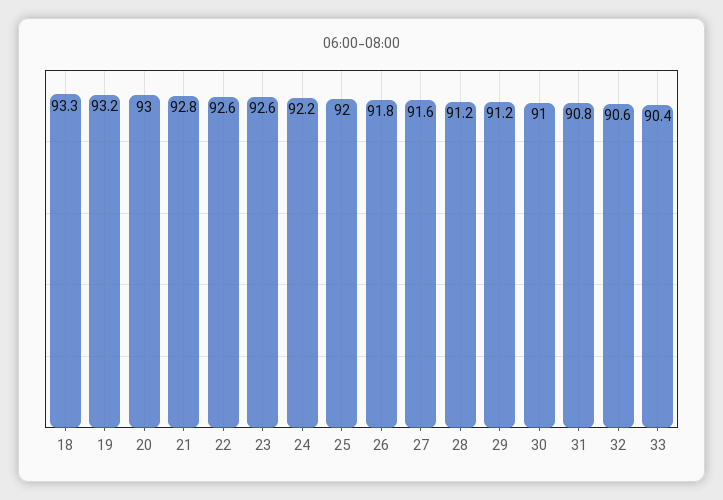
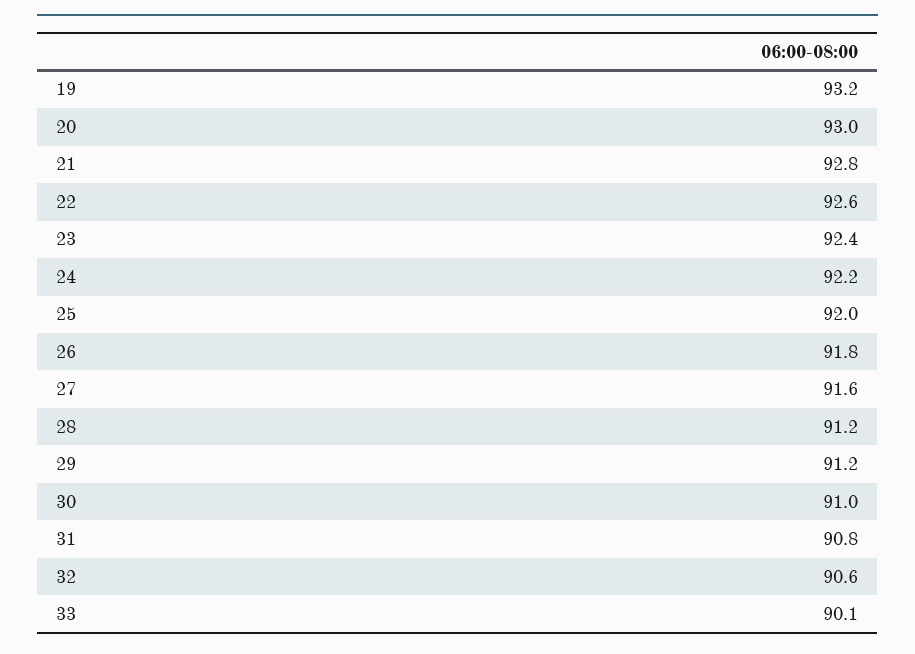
  {
-   "18": 93.3,
    "19": 93.2,
    "20": 93,
    "21": 92.8,
    "22": 92.6,
-   "23": 92.6,
+   "23": 92.4,
    "24": 92.2,
    "25": 92,
    "26": 91.8,
    "27": 91.6,
    "28": 91.2,
    "29": 91.2,
    "30": 91,
    "31": 90.8,
    "32": 90.6,
-   "33": 90.4
+   "33": 90.1
  }

